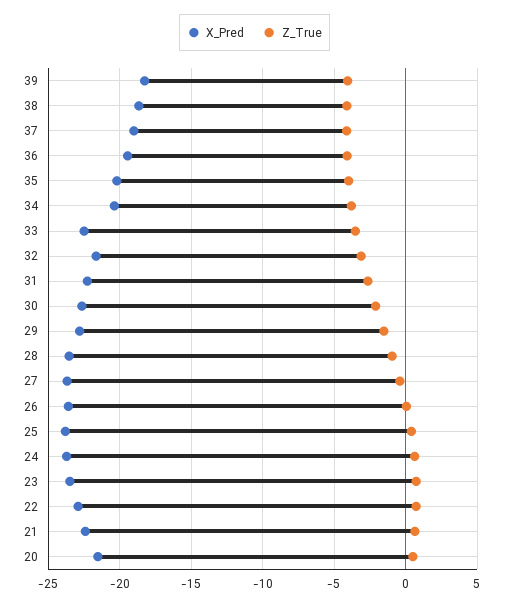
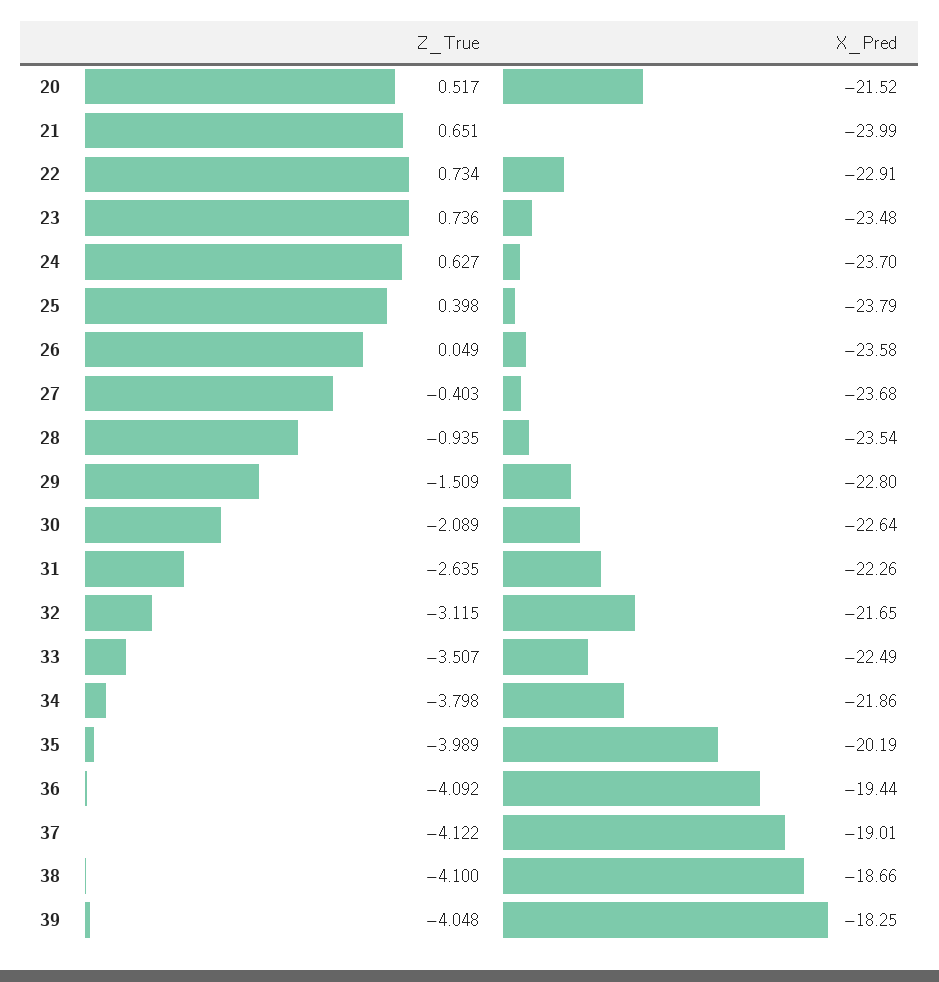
  {
    "X_Pred": {
      "39": -18.25,
      "38": -18.66,
      "37": -19.01,
      "36": -19.44,
      "35": -20.19,
-     "34": -20.5,
+     "34": -21.86,
      "33": -22.49,
      "32": -21.65,
      "31": -22.26,
      "30": -22.64,
      "29": -22.8,
      "28": -23.54,
      "27": -23.68,
      "26": -23.58,
      "25": -23.79,
      "24": -23.7,
      "23": -23.48,
      "22": -22.91,
-     "21": -22.5,
+     "21": -23.99,
      "20": -21.52
    },
    "Z_True": {
      "39": -4.048,
      "38": -4.1,
      "37": -4.122,
      "36": -4.092,
      "35": -3.989,
      "34": -3.798,
      "33": -3.507,
      "32": -3.115,
      "31": -2.635,
      "30": -2.089,
      "29": -1.509,
      "28": -0.935,
      "27": -0.403,
      "26": 0.049,
      "25": 0.398,
      "24": 0.627,
      "23": 0.736,
      "22": 0.734,
      "21": 0.651,
      "20": 0.517
    }
  }

